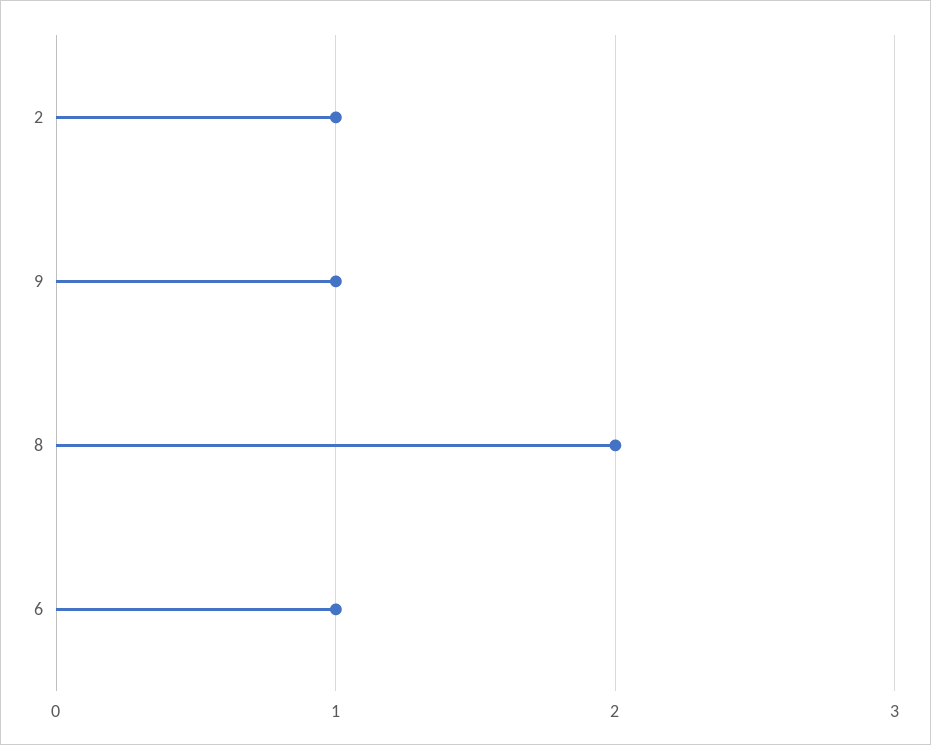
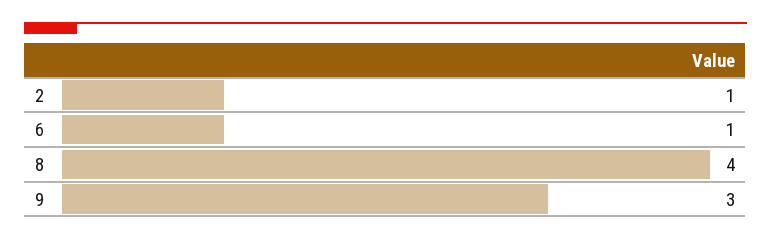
  {
    "2": 1,
-   "9": 1,
+   "9": 3,
-   "8": 2,
+   "8": 4,
    "6": 1
  }

